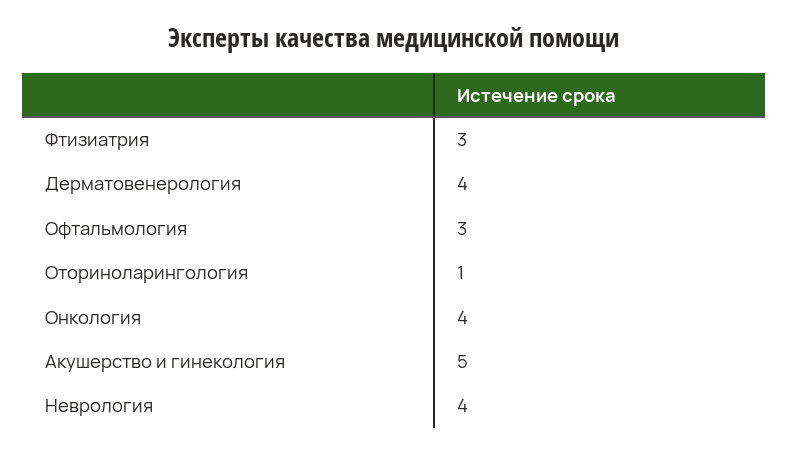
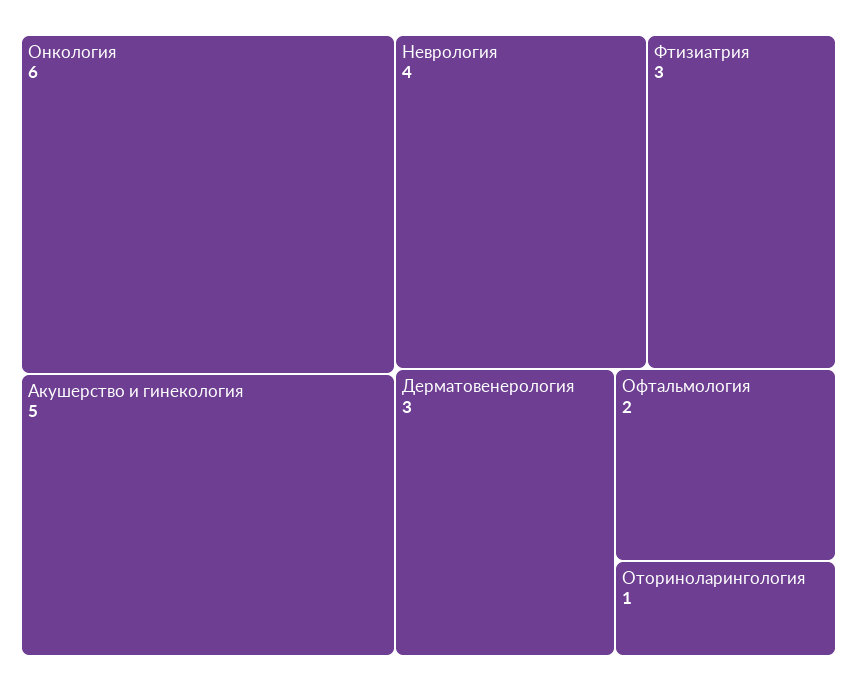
  {
    "Фтизиатрия": 3,
-   "Дерматовенерология": 4,
+   "Дерматовенерология": 3,
-   "Офтальмология": 3,
+   "Офтальмология": 2,
    "Оториноларингология": 1,
-   "Онкология": 4,
+   "Онкология": 6,
    "Акушерство и гинекология": 5,
    "Неврология": 4
  }

